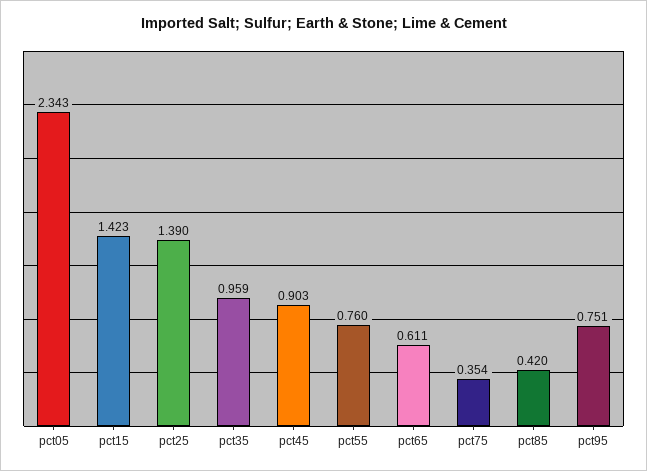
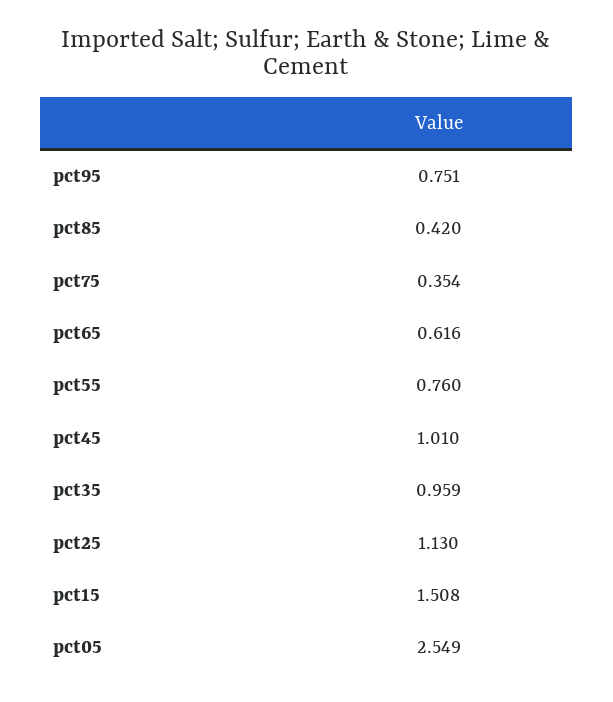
  {
-   "pct05": 2.343,
+   "pct05": 2.549,
-   "pct15": 1.423,
+   "pct15": 1.508,
-   "pct25": 1.39,
+   "pct25": 1.13,
    "pct35": 0.959,
-   "pct45": 0.903,
+   "pct45": 1.01,
    "pct55": 0.76,
-   "pct65": 0.611,
+   "pct65": 0.616,
    "pct75": 0.354,
    "pct85": 0.42,
    "pct95": 0.751
  }

